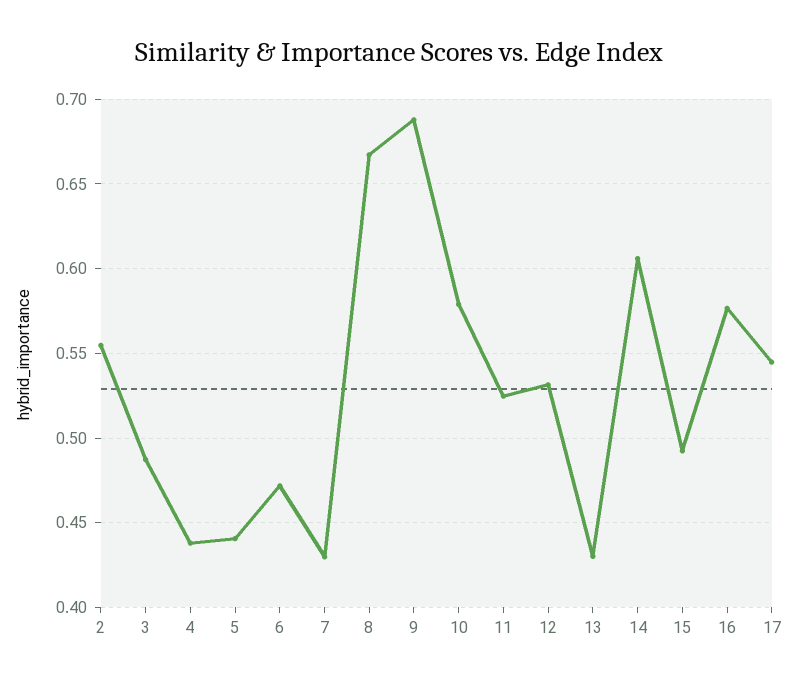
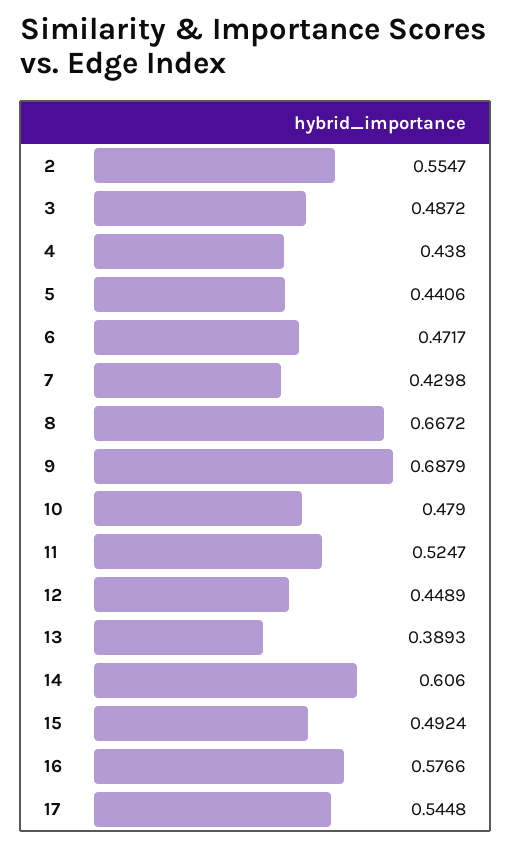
  {
    "2": 0.5547,
    "3": 0.4872,
    "4": 0.438,
    "5": 0.4406,
    "6": 0.4717,
    "7": 0.4298,
    "8": 0.6672,
    "9": 0.6879,
-   "10": 0.58,
+   "10": 0.479,
    "11": 0.5247,
-   "12": 0.53,
+   "12": 0.4489,
-   "13": 0.43,
+   "13": 0.3893,
    "14": 0.606,
    "15": 0.4924,
    "16": 0.5766,
    "17": 0.5448
  }

